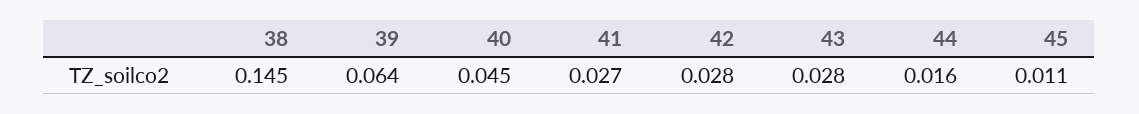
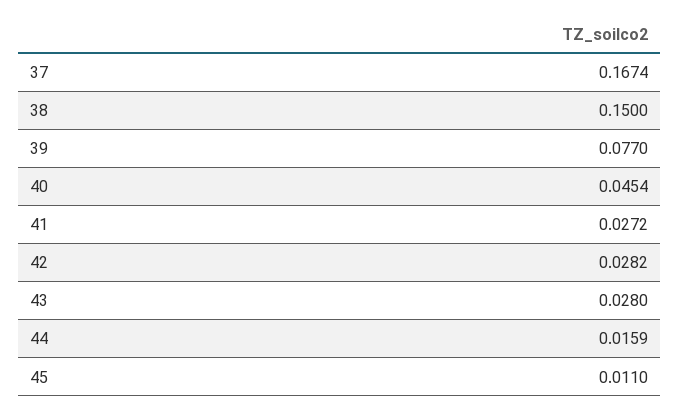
  {
-   "38": 0.145,
+   "38": 0.15,
-   "39": 0.064,
+   "39": 0.077,
    "40": 0.0454,
    "41": 0.0272,
    "42": 0.0282,
    "43": 0.028,
    "44": 0.0159,
-   "45": 0.011
+   "45": 0.011,
+   "37": 0.1674
  }

